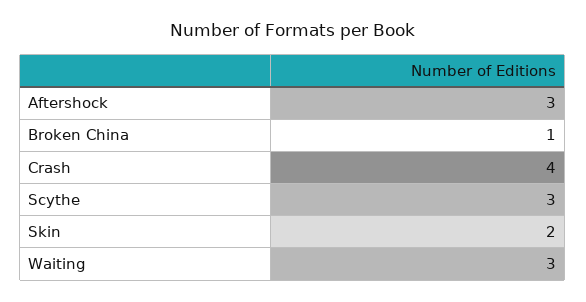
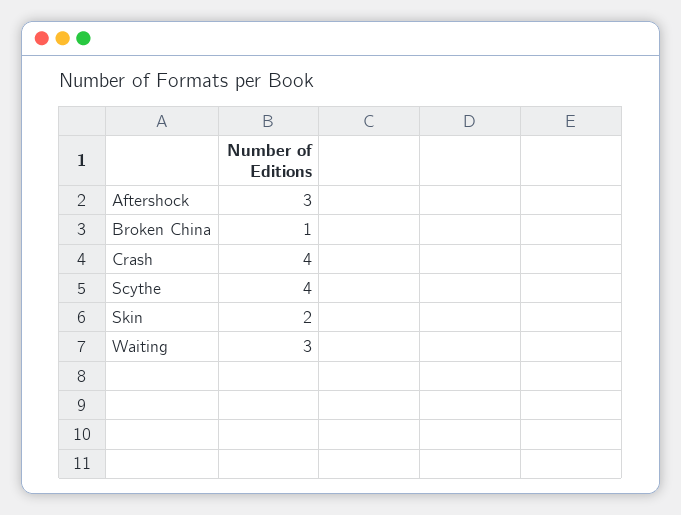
  {
    "Aftershock": 3,
    "Broken China": 1,
    "Crash": 4,
-   "Scythe": 3,
+   "Scythe": 4,
    "Skin": 2,
    "Waiting": 3
  }

